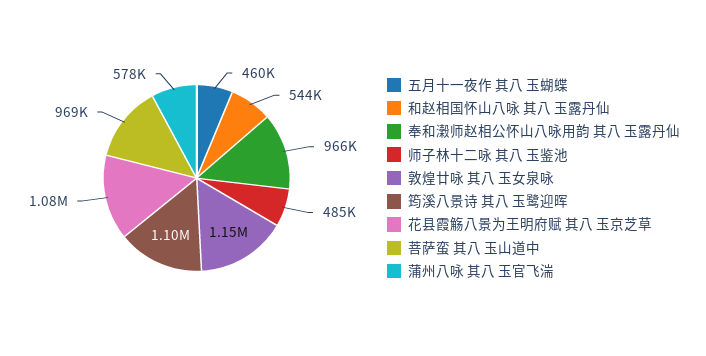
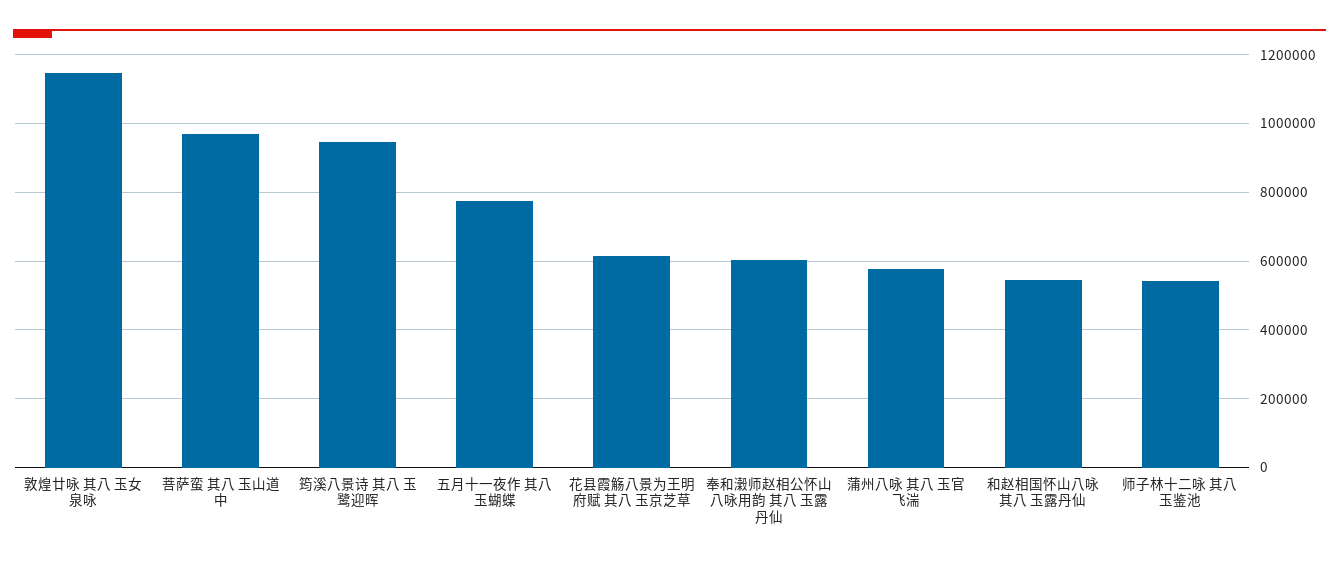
  {
-   "五月十一夜作 其八 玉蝴蝶": 460000,
+   "五月十一夜作 其八 玉蝴蝶": 780000,
    "和赵相国怀山八咏 其八 玉露丹仙": 544000,
-   "奉和濲师赵相公怀山八咏用韵 其八 玉露丹仙": 966000,
+   "奉和濲师赵相公怀山八咏用韵 其八 玉露丹仙": 600000,
-   "师子林十二咏 其八 玉鉴池": 485000,
+   "师子林十二咏 其八 玉鉴池": 540000,
    "敦煌廿咏 其八 玉女泉咏": 1150000,
-   "筠溪八景诗 其八 玉鹭迎晖": 1100000,
+   "筠溪八景诗 其八 玉鹭迎晖": 940000,
-   "花县霞觞八景为王明府赋 其八 玉京芝草": 1080000,
+   "花县霞觞八景为王明府赋 其八 玉京芝草": 620000,
    "菩萨蛮 其八 玉山道中": 969000,
    "蒲州八咏 其八 玉官飞湍": 578000
  }

